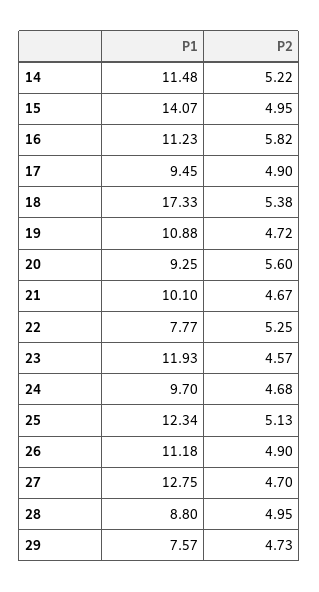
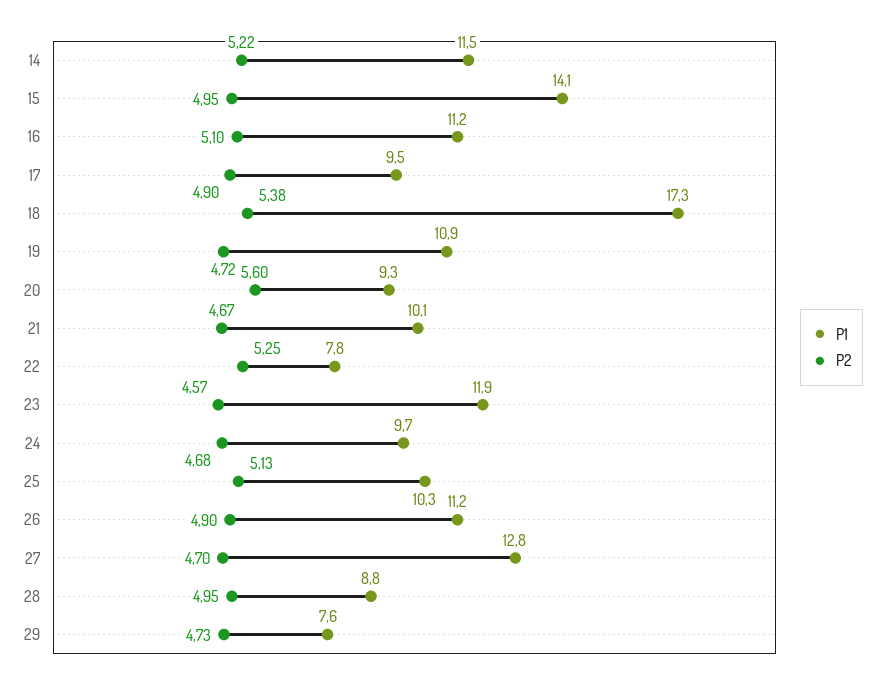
  {
    "P1": {
      "14": 11.48,
      "15": 14.07,
      "16": 11.23,
      "17": 9.45,
      "18": 17.33,
      "19": 10.88,
      "20": 9.25,
      "21": 10.1,
      "22": 7.77,
      "23": 11.93,
      "24": 9.7,
-     "25": 12.34,
+     "25": 10.3,
      "26": 11.18,
      "27": 12.75,
      "28": 8.8,
      "29": 7.57
    },
    "P2": {
      "14": 5.22,
      "15": 4.95,
-     "16": 5.82,
+     "16": 5.1,
      "17": 4.9,
      "18": 5.38,
      "19": 4.72,
      "20": 5.6,
      "21": 4.67,
      "22": 5.25,
      "23": 4.57,
      "24": 4.68,
      "25": 5.13,
      "26": 4.9,
      "27": 4.7,
      "28": 4.95,
      "29": 4.73
    }
  }

